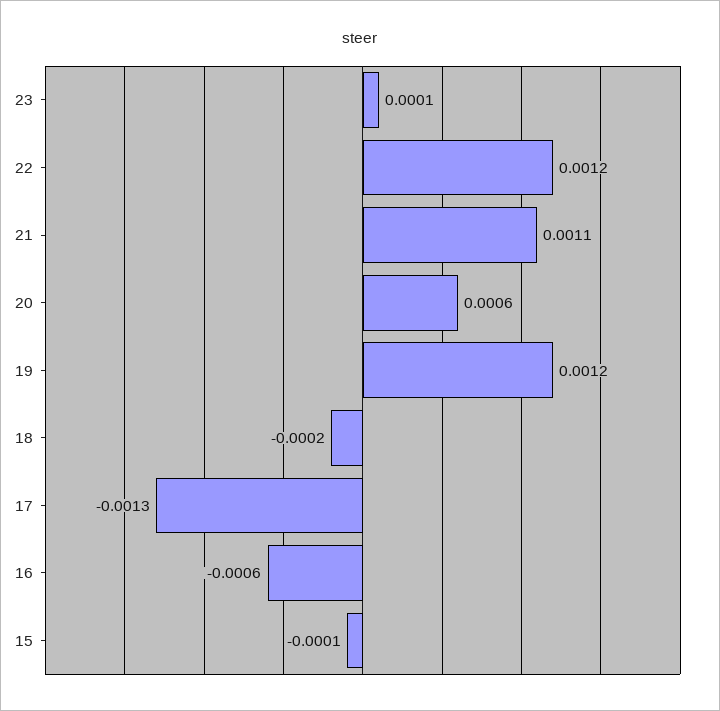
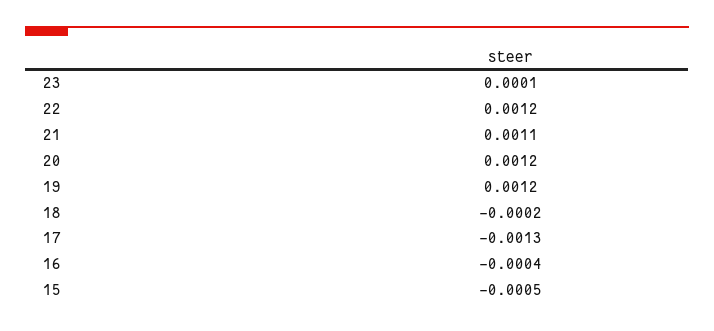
  {
    "23": 0.0001,
    "22": 0.0012,
    "21": 0.0011,
-   "20": 0.0006,
+   "20": 0.0012,
    "19": 0.0012,
    "18": -0.0002,
    "17": -0.0013,
-   "16": -0.0006,
+   "16": -0.0004,
-   "15": -0.0001
+   "15": -0.0005
  }

